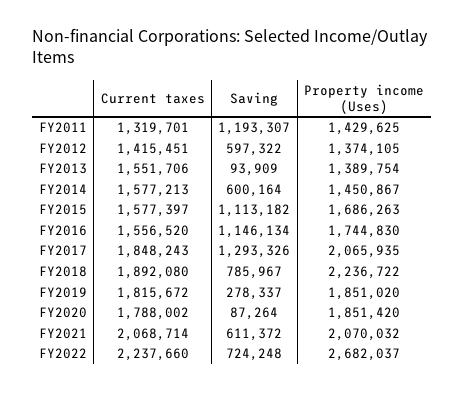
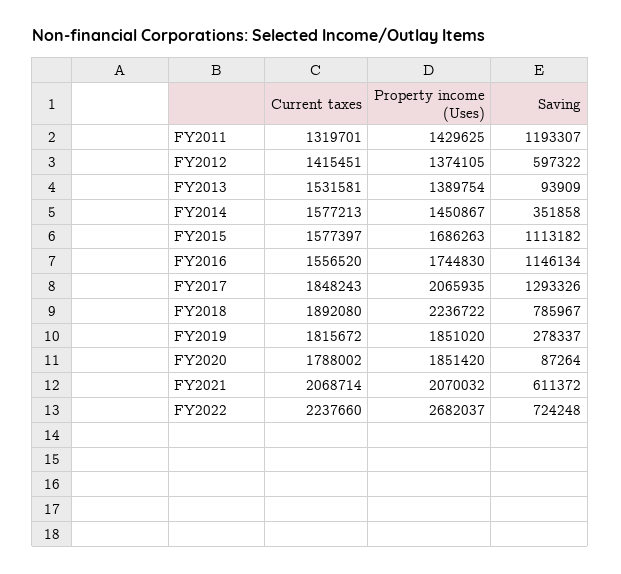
  {
    "Current taxes": {
      "FY2011": 1319701,
      "FY2012": 1415451,
-     "FY2013": 1551706,
+     "FY2013": 1531581,
      "FY2014": 1577213,
      "FY2015": 1577397,
      "FY2016": 1556520,
      "FY2017": 1848243,
      "FY2018": 1892080,
      "FY2019": 1815672,
      "FY2020": 1788002,
      "FY2021": 2068714,
      "FY2022": 2237660
    },
    "Saving": {
      "FY2011": 1193307,
      "FY2012": 597322,
      "FY2013": 93909,
-     "FY2014": 600164,
+     "FY2014": 351858,
      "FY2015": 1113182,
      "FY2016": 1146134,
      "FY2017": 1293326,
      "FY2018": 785967,
      "FY2019": 278337,
      "FY2020": 87264,
      "FY2021": 611372,
      "FY2022": 724248
    },
    "Property income (Uses)": {
      "FY2011": 1429625,
      "FY2012": 1374105,
      "FY2013": 1389754,
      "FY2014": 1450867,
      "FY2015": 1686263,
      "FY2016": 1744830,
      "FY2017": 2065935,
      "FY2018": 2236722,
      "FY2019": 1851020,
      "FY2020": 1851420,
      "FY2021": 2070032,
      "FY2022": 2682037
    }
  }

